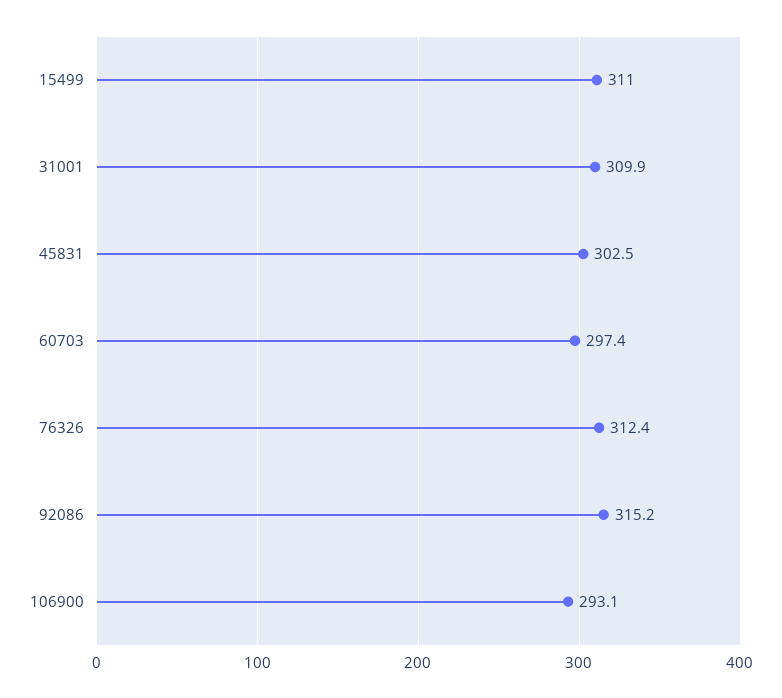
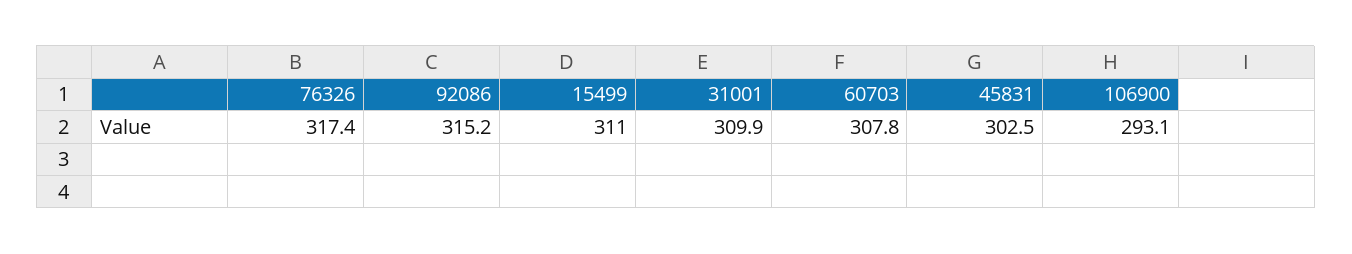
  {
    "15499": 311,
    "31001": 309.9,
    "45831": 302.5,
-   "60703": 297.4,
+   "60703": 307.8,
-   "76326": 312.4,
+   "76326": 317.4,
    "92086": 315.2,
    "106900": 293.1
  }

